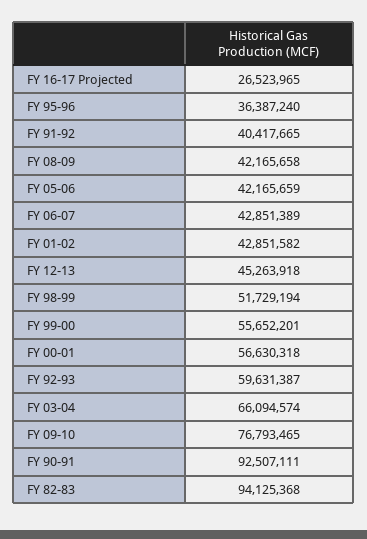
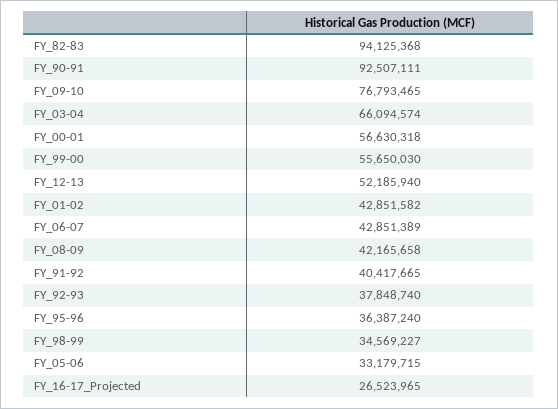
  {
    "FY 16-17 Projected": 26523965,
    "FY 95-96": 36387240,
    "FY 91-92": 40417665,
    "FY 08-09": 42165658,
-   "FY 05-06": 42165659,
+   "FY 05-06": 33179715,
    "FY 06-07": 42851389,
    "FY 01-02": 42851582,
-   "FY 12-13": 45263918,
+   "FY 12-13": 52185940,
-   "FY 98-99": 51729194,
+   "FY 98-99": 34569227,
-   "FY 99-00": 55652201,
+   "FY 99-00": 55650030,
    "FY 00-01": 56630318,
-   "FY 92-93": 59631387,
+   "FY 92-93": 37848740,
    "FY 03-04": 66094574,
    "FY 09-10": 76793465,
    "FY 90-91": 92507111,
    "FY 82-83": 94125368
  }

